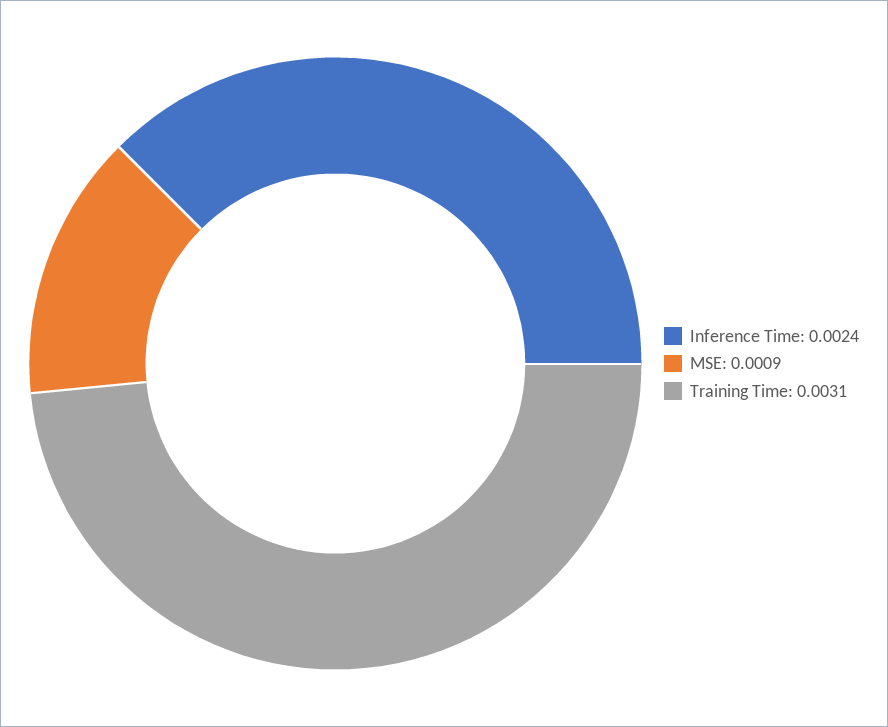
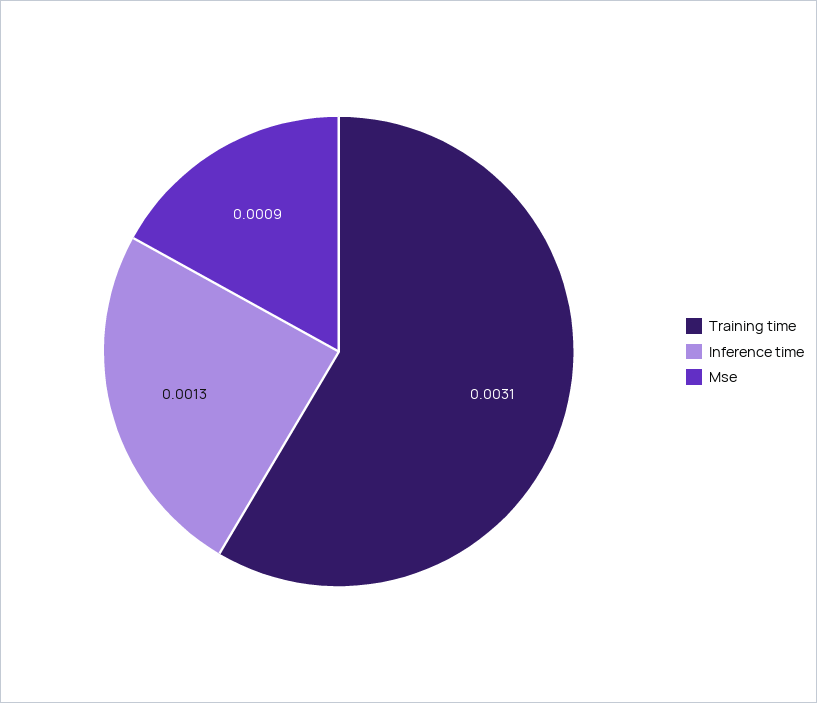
  {
-   "Inference Time": 0.0024,
+   "Inference Time": 0.0013,
    "MSE": 0.0009,
    "Training Time": 0.0031
  }

